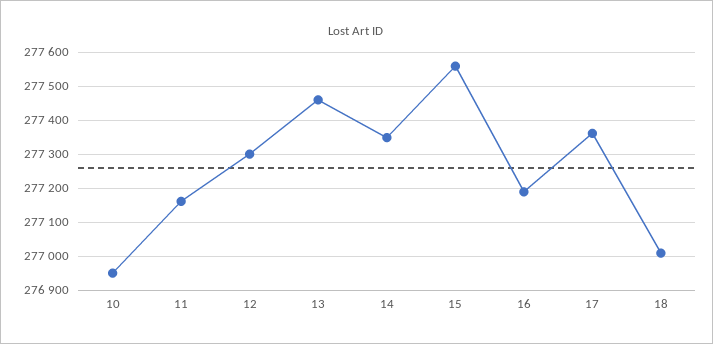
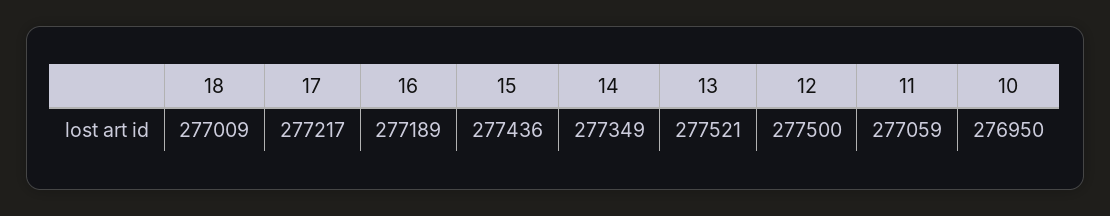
  {
    "10": 276950,
-   "11": 277160,
+   "11": 277059,
-   "12": 277300,
+   "12": 277500,
-   "13": 277460,
+   "13": 277521,
    "14": 277349,
-   "15": 277560,
+   "15": 277436,
    "16": 277189,
-   "17": 277360,
+   "17": 277217,
    "18": 277009
  }

